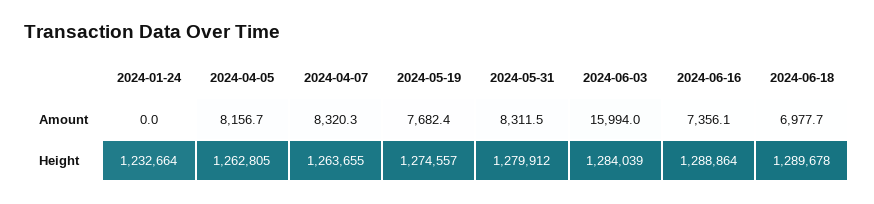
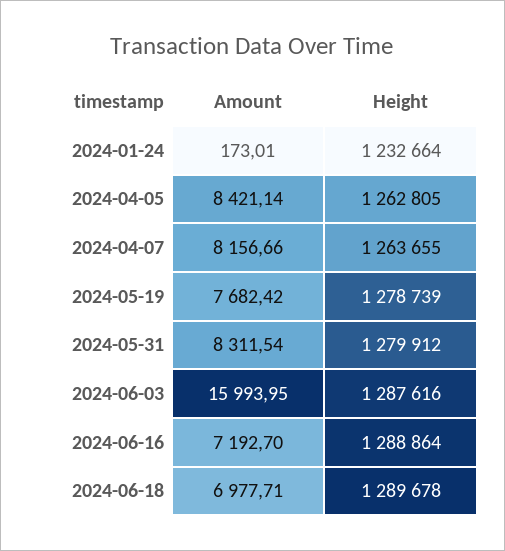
  {
    "2024-01-24": {
-     "Amount": 0,
+     "Amount": 173.01,
      "Height": 1232664
    },
    "2024-04-05": {
-     "Amount": 8156.7,
+     "Amount": 8421.14,
      "Height": 1262805
    },
    "2024-04-07": {
-     "Amount": 8320.3,
+     "Amount": 8156.66,
      "Height": 1263655
    },
    "2024-05-19": {
      "Amount": 7682.42,
-     "Height": 1274557
+     "Height": 1278739
    },
    "2024-05-31": {
      "Amount": 8311.54,
      "Height": 1279912
    },
    "2024-06-03": {
      "Amount": 15993.95,
-     "Height": 1284039
+     "Height": 1287616
    },
    "2024-06-16": {
-     "Amount": 7356.1,
+     "Amount": 7192.7,
      "Height": 1288864
    },
    "2024-06-18": {
      "Amount": 6977.71,
      "Height": 1289678
    }
  }

